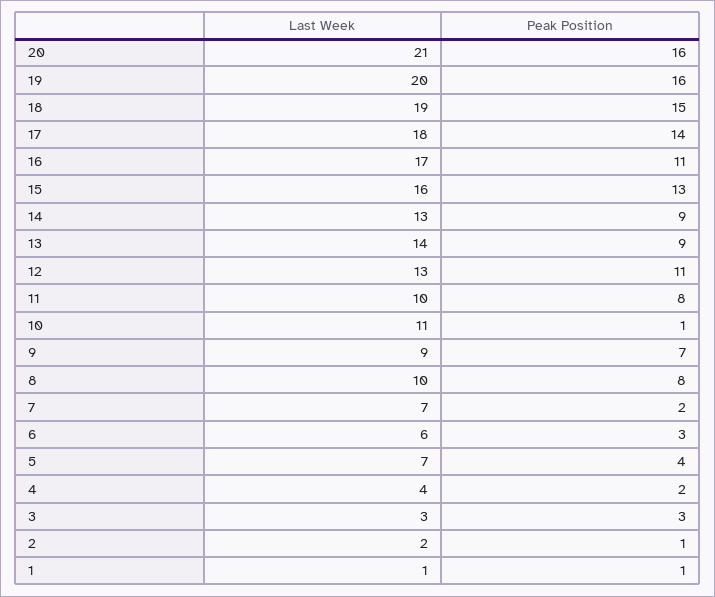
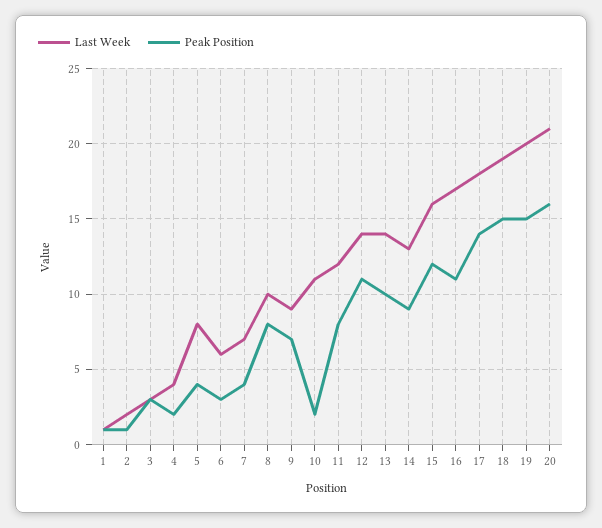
  {
    "Last Week": {
      "20": 21,
      "19": 20,
      "18": 19,
      "17": 18,
      "16": 17,
      "15": 16,
      "14": 13,
      "13": 14,
-     "12": 13,
+     "12": 14,
-     "11": 10,
+     "11": 12,
      "10": 11,
      "9": 9,
      "8": 10,
      "7": 7,
      "6": 6,
-     "5": 7,
+     "5": 8,
      "4": 4,
      "3": 3,
      "2": 2,
      "1": 1
    },
    "Peak Position": {
      "20": 16,
-     "19": 16,
+     "19": 15,
      "18": 15,
      "17": 14,
      "16": 11,
-     "15": 13,
+     "15": 12,
      "14": 9,
-     "13": 9,
+     "13": 10,
      "12": 11,
      "11": 8,
-     "10": 1,
+     "10": 2,
      "9": 7,
      "8": 8,
-     "7": 2,
+     "7": 4,
      "6": 3,
      "5": 4,
      "4": 2,
      "3": 3,
      "2": 1,
      "1": 1
    }
  }

